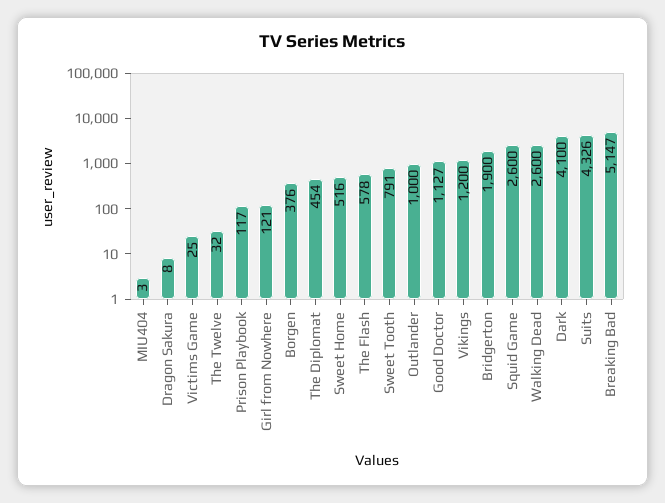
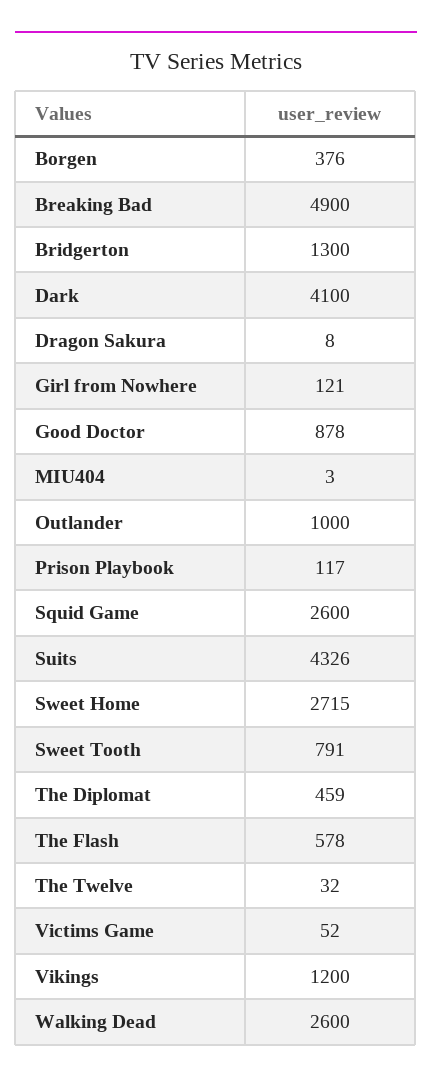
  {
    "MIU404": 3,
    "Dragon Sakura": 8,
-   "Victims Game": 25,
+   "Victims Game": 52,
    "The Twelve": 32,
    "Prison Playbook": 117,
    "Girl from Nowhere": 121,
    "Borgen": 376,
-   "The Diplomat": 454,
+   "The Diplomat": 459,
-   "Sweet Home": 516,
+   "Sweet Home": 2715,
    "The Flash": 578,
    "Sweet Tooth": 791,
    "Outlander": 1000,
-   "Good Doctor": 1127,
+   "Good Doctor": 878,
    "Vikings": 1200,
-   "Bridgerton": 1900,
+   "Bridgerton": 1300,
    "Squid Game": 2600,
    "Walking Dead": 2600,
    "Dark": 4100,
    "Suits": 4326,
-   "Breaking Bad": 5147
+   "Breaking Bad": 4900
  }

